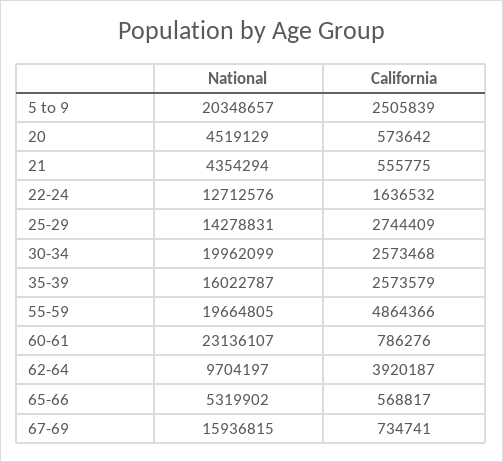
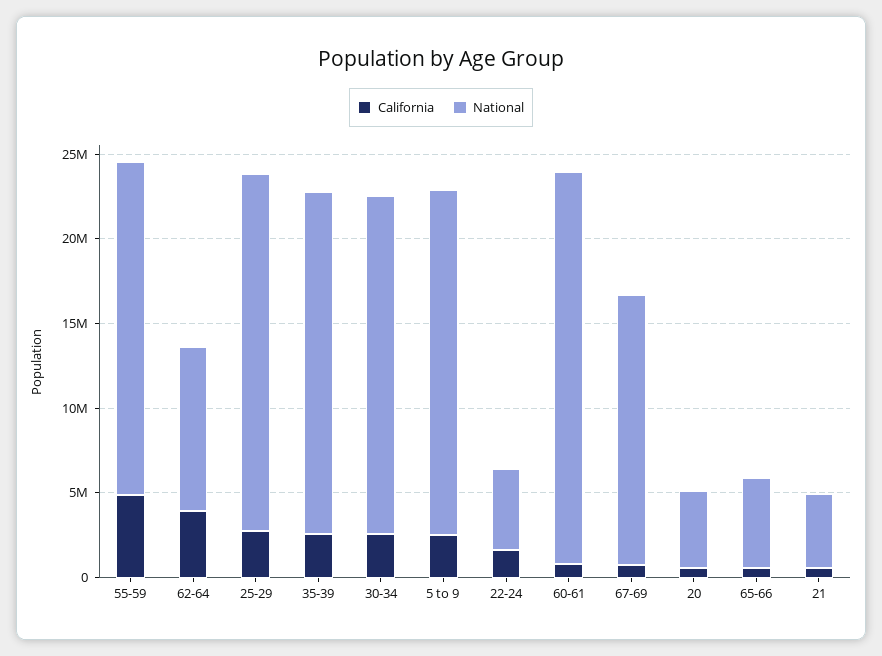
  {
    "National": {
      "5 to 9": 20348657,
      "20": 4519129,
      "21": 4354294,
-     "22-24": 12712576,
+     "22-24": 5000000,
-     "25-29": 14278831,
+     "25-29": 21000000,
      "30-34": 19962099,
-     "35-39": 16022787,
+     "35-39": 20000000,
      "55-59": 19664805,
      "60-61": 23136107,
      "62-64": 9704197,
      "65-66": 5319902,
      "67-69": 15936815
    },
    "California": {
      "5 to 9": 2505839,
      "20": 573642,
      "21": 555775,
      "22-24": 1636532,
      "25-29": 2744409,
      "30-34": 2573468,
      "35-39": 2573579,
      "55-59": 4864366,
      "60-61": 786276,
      "62-64": 3920187,
      "65-66": 568817,
      "67-69": 734741
    }
  }

